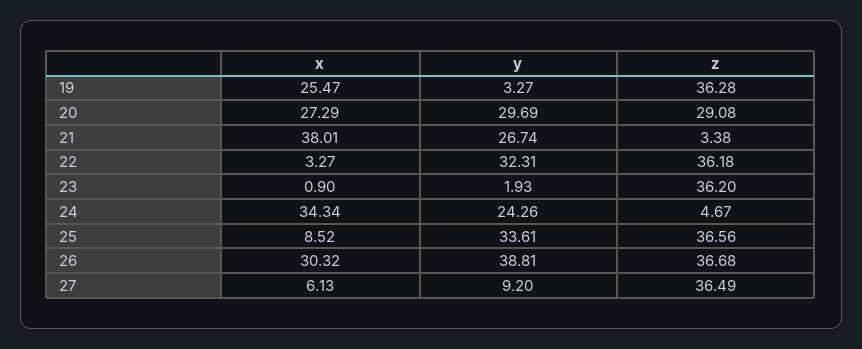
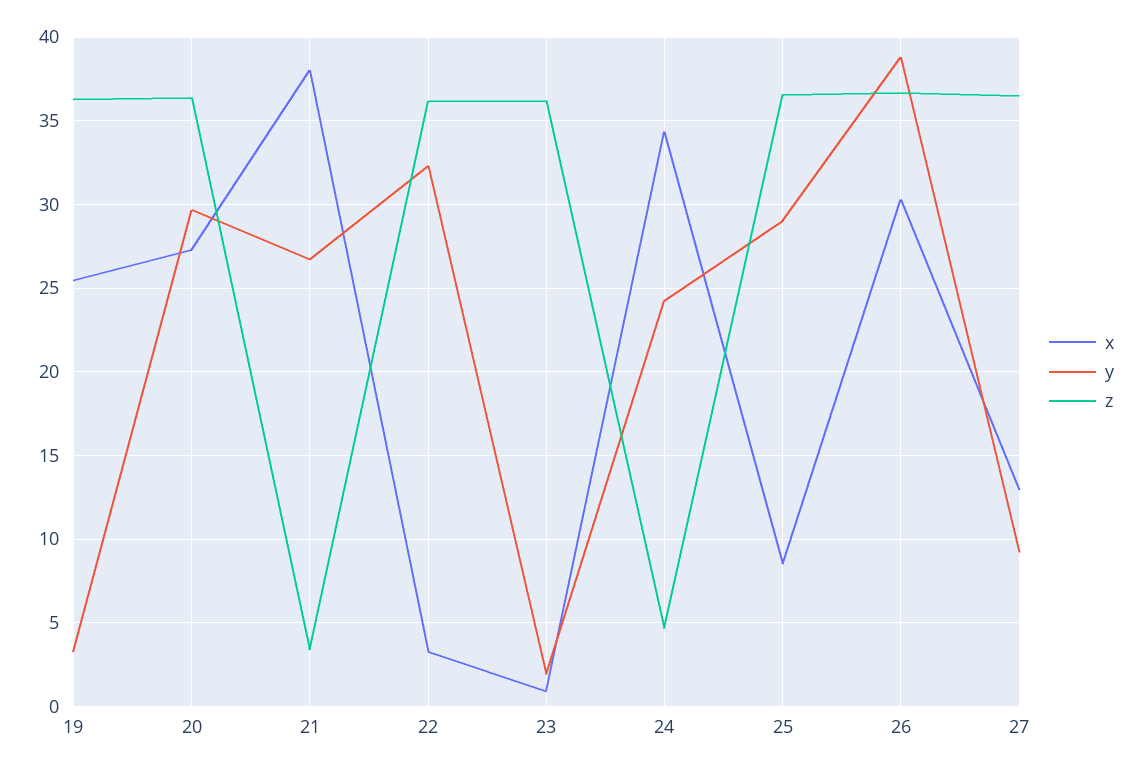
  {
    "x": {
      "19": 25.47,
      "20": 27.29,
      "21": 38.01,
      "22": 3.27,
      "23": 0.9,
      "24": 34.34,
      "25": 8.52,
      "26": 30.32,
-     "27": 6.13
+     "27": 13
    },
    "y": {
      "19": 3.27,
      "20": 29.69,
      "21": 26.74,
      "22": 32.31,
      "23": 1.93,
      "24": 24.26,
-     "25": 33.61,
+     "25": 29,
      "26": 38.81,
      "27": 9.2
    },
    "z": {
      "19": 36.28,
-     "20": 29.08,
+     "20": 36.5,
      "21": 3.38,
      "22": 36.18,
      "23": 36.2,
      "24": 4.67,
      "25": 36.56,
      "26": 36.68,
      "27": 36.49
    }
  }

